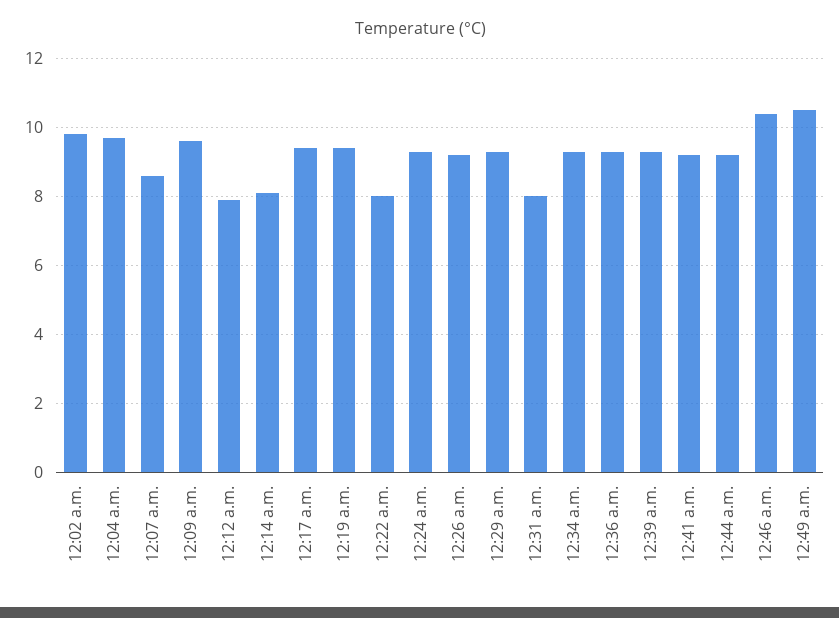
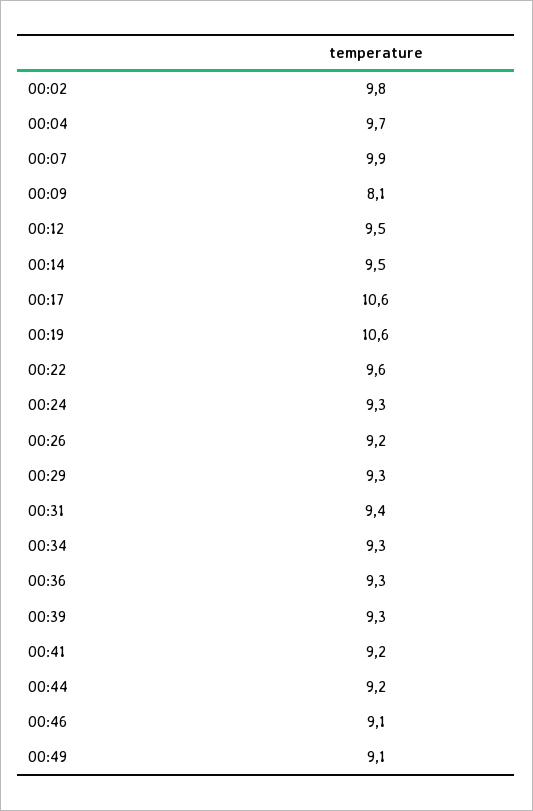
  {
    "12:02 a.m.": 9.8,
    "12:04 a.m.": 9.7,
-   "12:07 a.m.": 8.5,
+   "12:07 a.m.": 9.9,
-   "12:09 a.m.": 9.5,
+   "12:09 a.m.": 8.1,
-   "12:12 a.m.": 8,
+   "12:12 a.m.": 9.5,
-   "12:14 a.m.": 8,
+   "12:14 a.m.": 9.5,
-   "12:17 a.m.": 9.5,
+   "12:17 a.m.": 10.6,
-   "12:19 a.m.": 9.5,
+   "12:19 a.m.": 10.6,
-   "12:22 a.m.": 8,
+   "12:22 a.m.": 9.6,
    "12:24 a.m.": 9.3,
    "12:26 a.m.": 9.2,
    "12:29 a.m.": 9.3,
-   "12:31 a.m.": 8,
+   "12:31 a.m.": 9.4,
    "12:34 a.m.": 9.3,
    "12:36 a.m.": 9.3,
    "12:39 a.m.": 9.3,
    "12:41 a.m.": 9.2,
    "12:44 a.m.": 9.2,
-   "12:46 a.m.": 10.5,
+   "12:46 a.m.": 9.1,
-   "12:49 a.m.": 10.5
+   "12:49 a.m.": 9.1
  }

